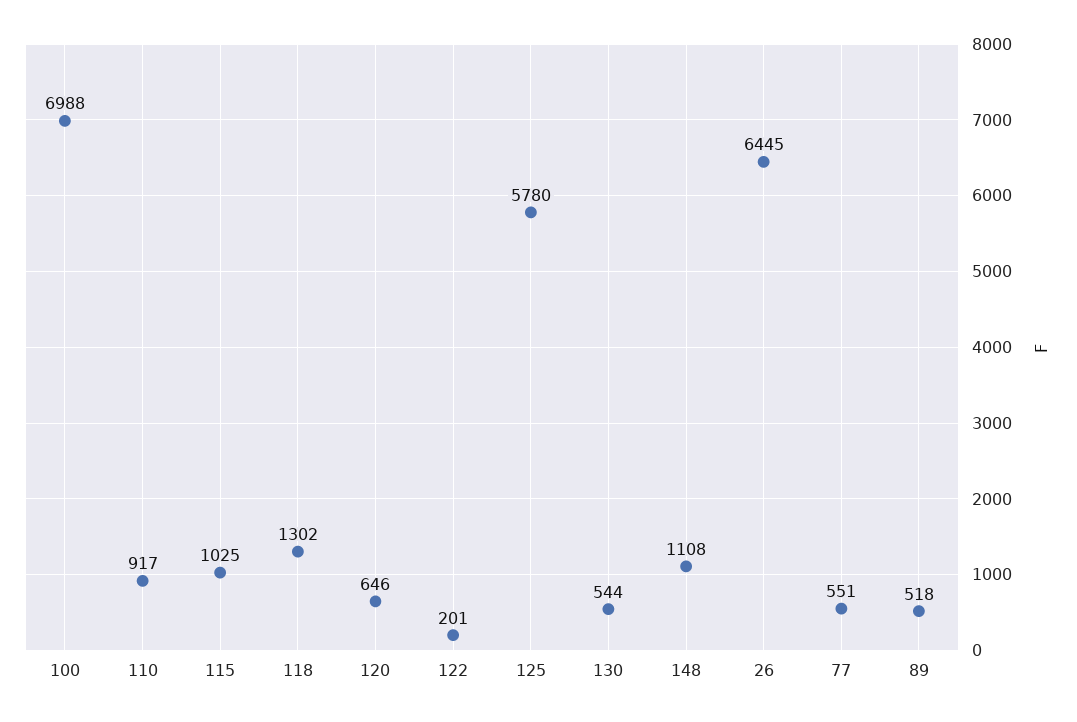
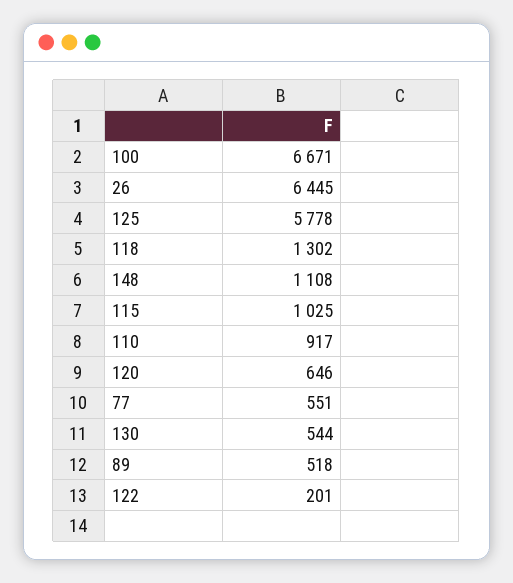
  {
-   "100": 6988,
+   "100": 6671,
    "110": 917,
    "115": 1025,
    "118": 1302,
    "120": 646,
    "122": 201,
-   "125": 5780,
+   "125": 5778,
    "130": 544,
    "148": 1108,
    "26": 6445,
    "77": 551,
    "89": 518
  }

